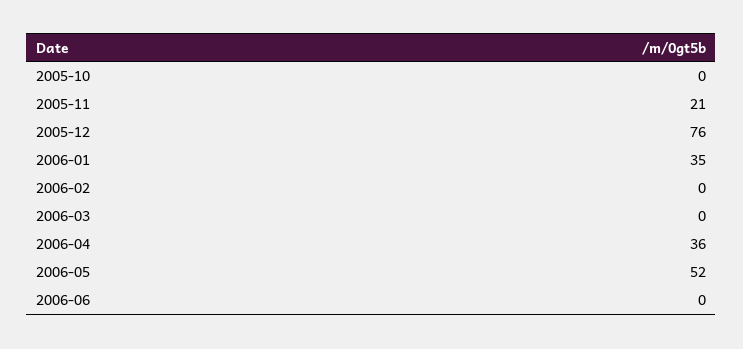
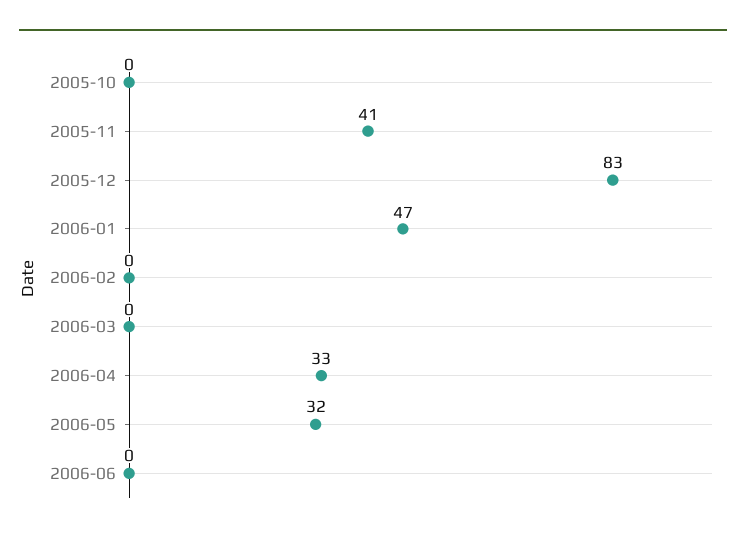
  {
    "2005-10": 0,
-   "2005-11": 21,
+   "2005-11": 41,
-   "2005-12": 76,
+   "2005-12": 83,
-   "2006-01": 35,
+   "2006-01": 47,
    "2006-02": 0,
    "2006-03": 0,
-   "2006-04": 36,
+   "2006-04": 33,
-   "2006-05": 52,
+   "2006-05": 32,
    "2006-06": 0
  }

